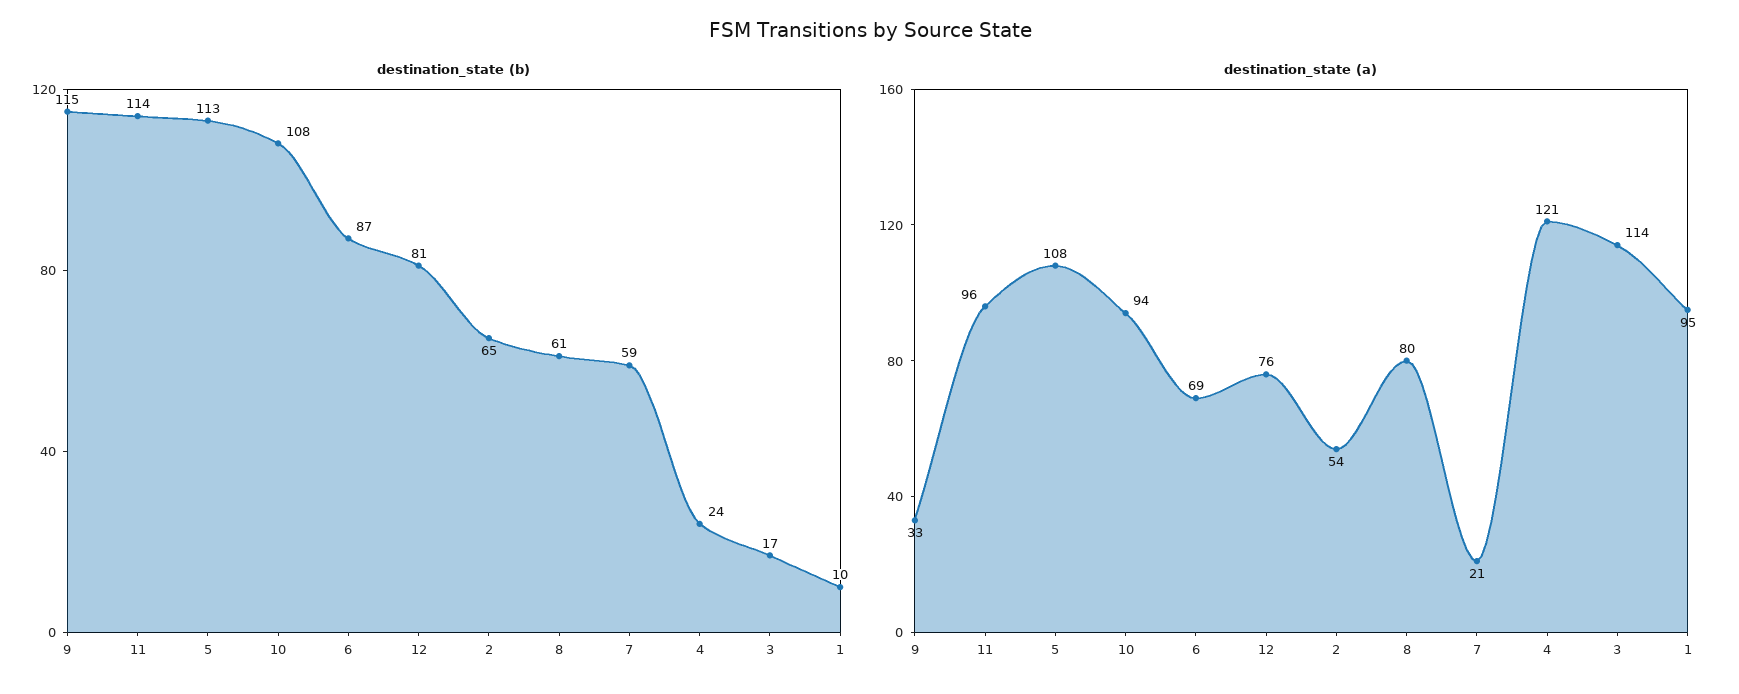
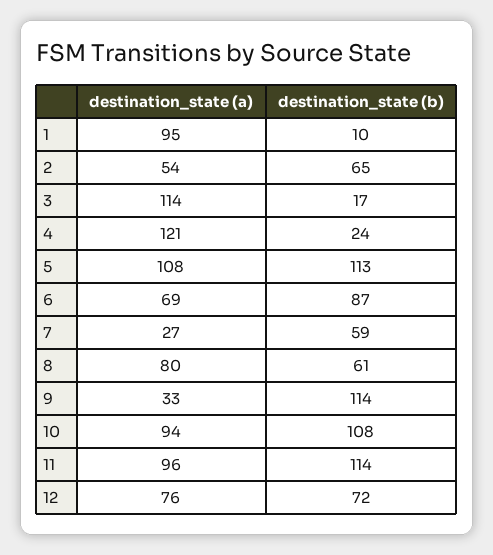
  {
    "destination_state (b)": {
-     "9": 115,
+     "9": 114,
      "11": 114,
      "5": 113,
      "10": 108,
      "6": 87,
-     "12": 81,
+     "12": 72,
      "2": 65,
      "8": 61,
      "7": 59,
      "4": 24,
      "3": 17,
      "1": 10
    },
    "destination_state (a)": {
      "9": 33,
      "11": 96,
      "5": 108,
      "10": 94,
      "6": 69,
      "12": 76,
      "2": 54,
      "8": 80,
-     "7": 21,
+     "7": 27,
      "4": 121,
      "3": 114,
      "1": 95
    }
  }

